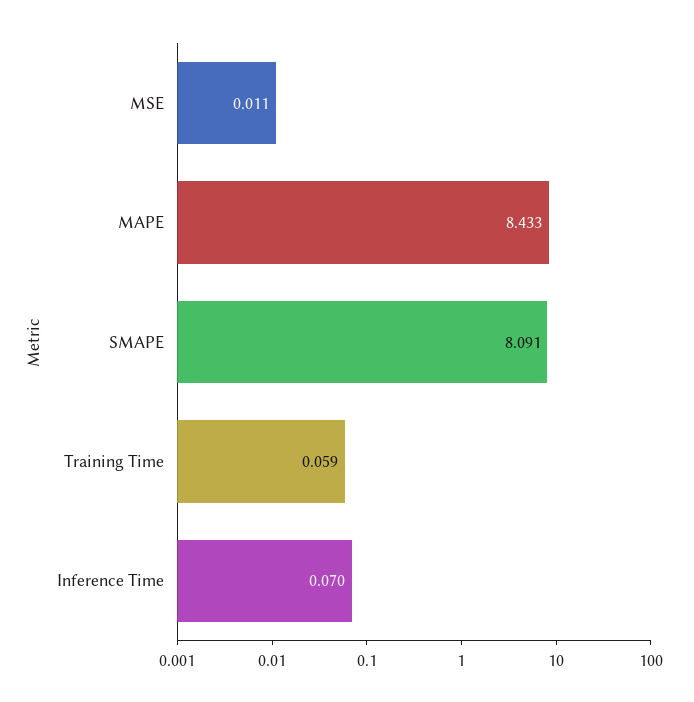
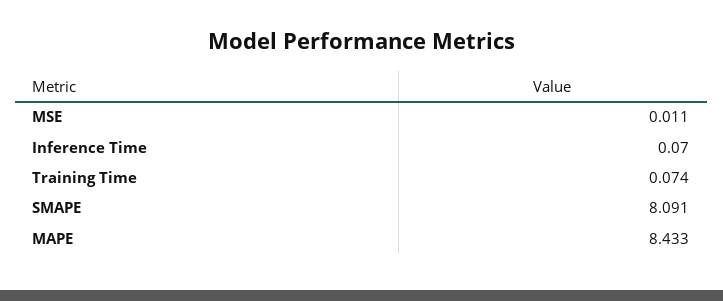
  {
    "MSE": 0.011,
    "MAPE": 8.433,
    "SMAPE": 8.091,
-   "Training Time": 0.059,
+   "Training Time": 0.074,
    "Inference Time": 0.07
  }

